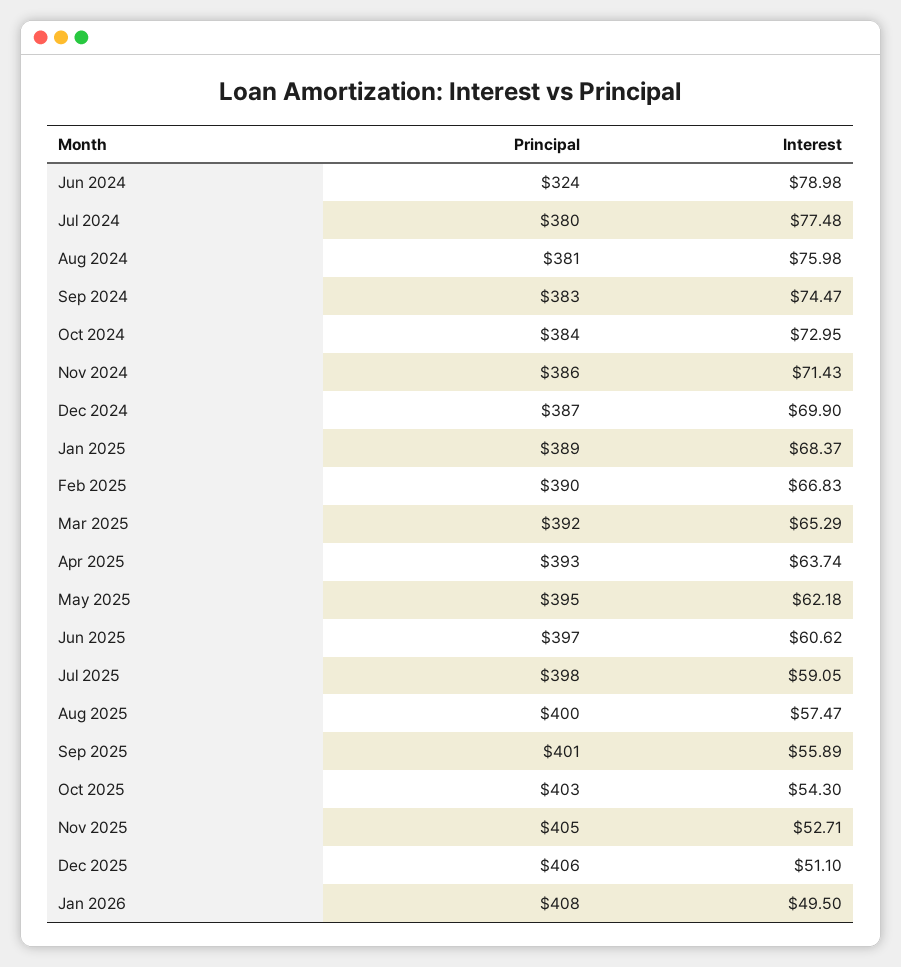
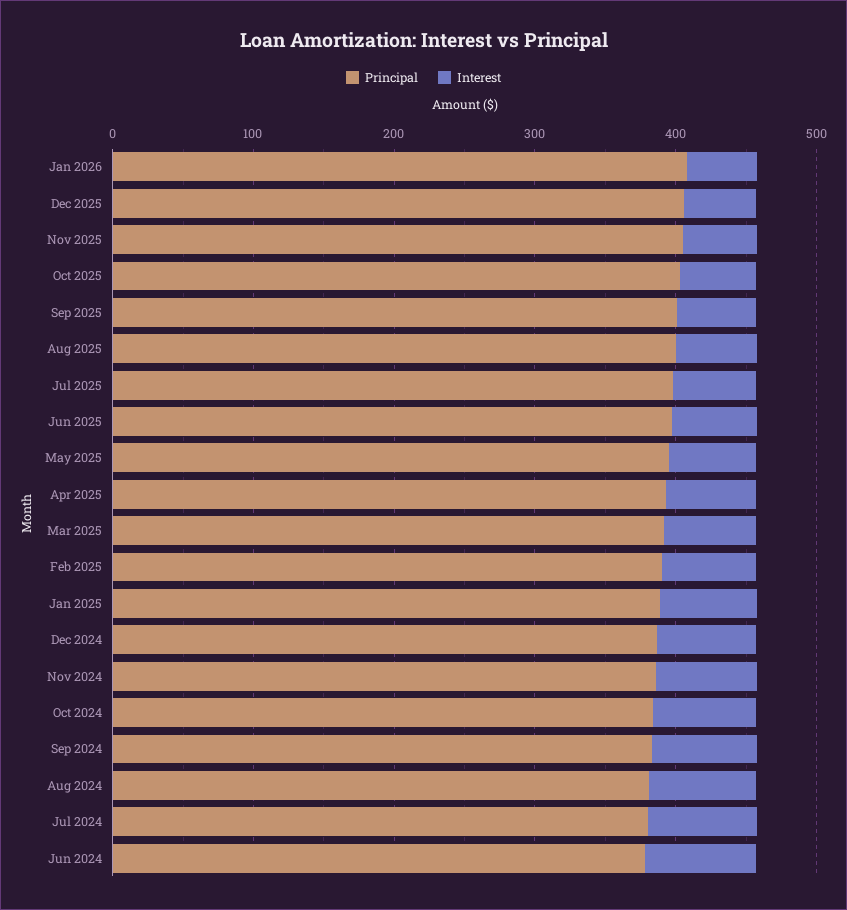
  {
    "Principal": {
-     "Jun 2024": 324,
+     "Jun 2024": 380,
      "Jul 2024": 380,
      "Aug 2024": 381,
      "Sep 2024": 383,
      "Oct 2024": 384,
      "Nov 2024": 386,
      "Dec 2024": 387,
      "Jan 2025": 389,
      "Feb 2025": 390,
      "Mar 2025": 392,
      "Apr 2025": 393,
      "May 2025": 395,
      "Jun 2025": 397,
      "Jul 2025": 398,
      "Aug 2025": 400,
      "Sep 2025": 401,
      "Oct 2025": 403,
      "Nov 2025": 405,
      "Dec 2025": 406,
      "Jan 2026": 408
    },
    "Interest": {
      "Jun 2024": 78.98,
      "Jul 2024": 77.48,
      "Aug 2024": 75.98,
      "Sep 2024": 74.47,
      "Oct 2024": 72.95,
      "Nov 2024": 71.43,
      "Dec 2024": 69.9,
      "Jan 2025": 68.37,
      "Feb 2025": 66.83,
      "Mar 2025": 65.29,
      "Apr 2025": 63.74,
      "May 2025": 62.18,
      "Jun 2025": 60.62,
      "Jul 2025": 59.05,
      "Aug 2025": 57.47,
      "Sep 2025": 55.89,
      "Oct 2025": 54.3,
      "Nov 2025": 52.71,
      "Dec 2025": 51.1,
      "Jan 2026": 49.5
    }
  }

